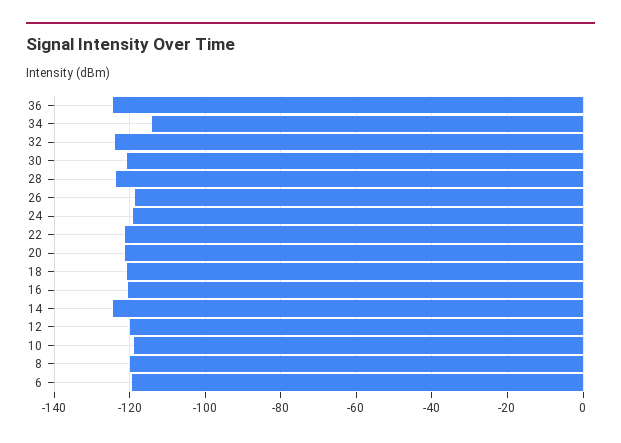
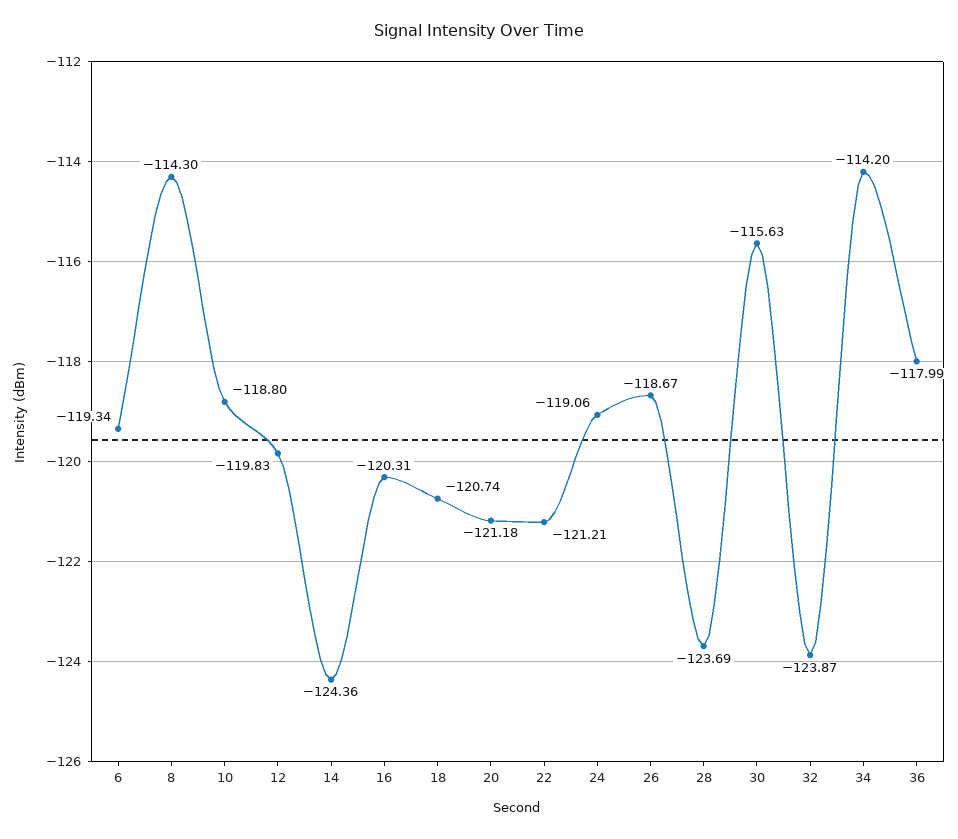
  {
-   "36": -124,
+   "36": -117.99,
    "34": -114.2,
    "32": -123.87,
-   "30": -120,
+   "30": -115.63,
    "28": -123.69,
    "26": -118.67,
    "24": -119.06,
    "22": -121.21,
    "20": -121.18,
    "18": -120.74,
    "16": -120.31,
    "14": -124.36,
    "12": -119.83,
    "10": -118.8,
-   "8": -120,
+   "8": -114.3,
    "6": -119.34
  }

